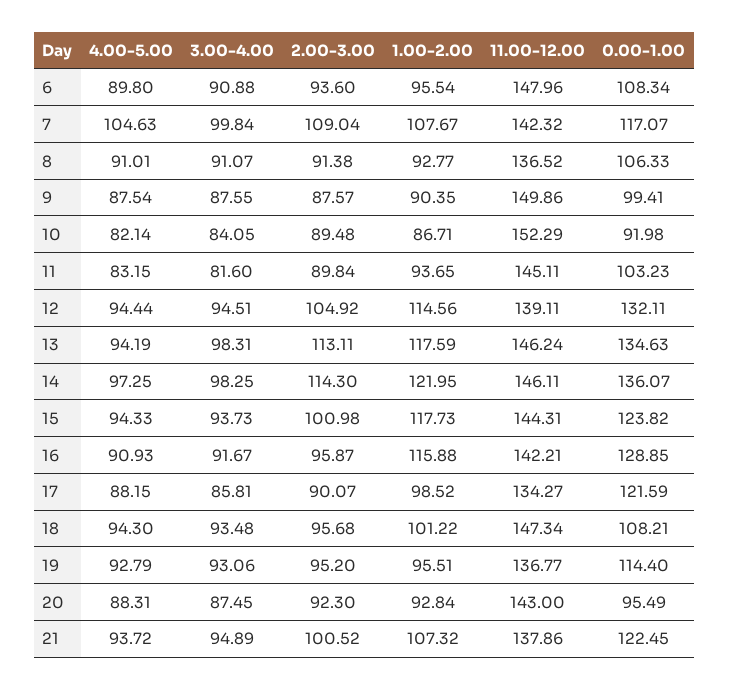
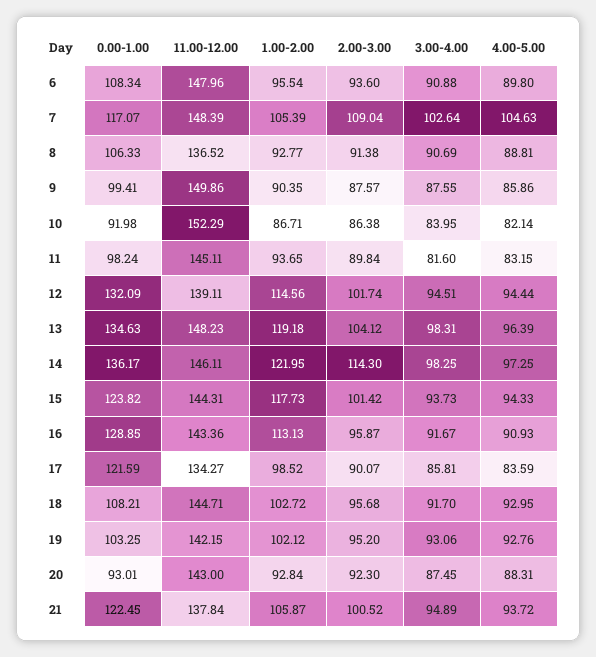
  {
    "4.00-5.00": {
      "6": 89.8,
      "7": 104.63,
-     "8": 91.01,
+     "8": 88.81,
-     "9": 87.54,
+     "9": 85.86,
      "10": 82.14,
      "11": 83.15,
      "12": 94.44,
-     "13": 94.19,
+     "13": 96.39,
      "14": 97.25,
      "15": 94.33,
      "16": 90.93,
-     "17": 88.15,
+     "17": 83.59,
-     "18": 94.3,
+     "18": 92.95,
-     "19": 92.79,
+     "19": 92.76,
      "20": 88.31,
      "21": 93.72
    },
    "3.00-4.00": {
      "6": 90.88,
-     "7": 99.84,
+     "7": 102.64,
-     "8": 91.07,
+     "8": 90.69,
      "9": 87.55,
-     "10": 84.05,
+     "10": 83.95,
      "11": 81.6,
      "12": 94.51,
      "13": 98.31,
      "14": 98.25,
      "15": 93.73,
      "16": 91.67,
      "17": 85.81,
-     "18": 93.48,
+     "18": 91.7,
      "19": 93.06,
      "20": 87.45,
      "21": 94.89
    },
    "2.00-3.00": {
      "6": 93.6,
      "7": 109.04,
      "8": 91.38,
      "9": 87.57,
-     "10": 89.48,
+     "10": 86.38,
      "11": 89.84,
-     "12": 104.92,
+     "12": 101.74,
-     "13": 113.11,
+     "13": 104.12,
      "14": 114.3,
-     "15": 100.98,
+     "15": 101.42,
      "16": 95.87,
      "17": 90.07,
      "18": 95.68,
      "19": 95.2,
      "20": 92.3,
      "21": 100.52
    },
    "1.00-2.00": {
      "6": 95.54,
-     "7": 107.67,
+     "7": 105.39,
      "8": 92.77,
      "9": 90.35,
      "10": 86.71,
      "11": 93.65,
      "12": 114.56,
-     "13": 117.59,
+     "13": 119.18,
      "14": 121.95,
      "15": 117.73,
-     "16": 115.88,
+     "16": 113.13,
      "17": 98.52,
-     "18": 101.22,
+     "18": 102.72,
-     "19": 95.51,
+     "19": 102.12,
      "20": 92.84,
-     "21": 107.32
+     "21": 105.87
    },
    "11.00-12.00": {
      "6": 147.96,
-     "7": 142.32,
+     "7": 148.39,
      "8": 136.52,
      "9": 149.86,
      "10": 152.29,
      "11": 145.11,
      "12": 139.11,
-     "13": 146.24,
+     "13": 148.23,
      "14": 146.11,
      "15": 144.31,
-     "16": 142.21,
+     "16": 143.36,
      "17": 134.27,
-     "18": 147.34,
+     "18": 144.71,
-     "19": 136.77,
+     "19": 142.15,
      "20": 143,
-     "21": 137.86
+     "21": 137.84
    },
    "0.00-1.00": {
      "6": 108.34,
      "7": 117.07,
      "8": 106.33,
      "9": 99.41,
      "10": 91.98,
-     "11": 103.23,
+     "11": 98.24,
-     "12": 132.11,
+     "12": 132.09,
      "13": 134.63,
-     "14": 136.07,
+     "14": 136.17,
      "15": 123.82,
      "16": 128.85,
      "17": 121.59,
      "18": 108.21,
-     "19": 114.4,
+     "19": 103.25,
-     "20": 95.49,
+     "20": 93.01,
      "21": 122.45
    }
  }

